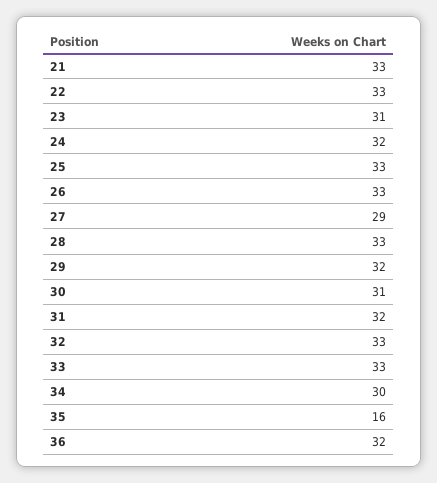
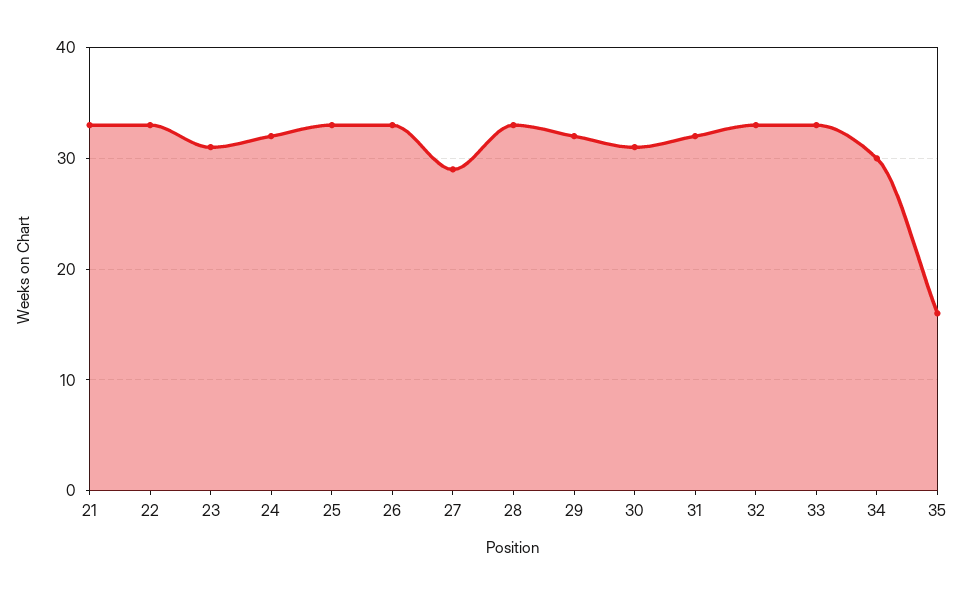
  {
    "21": 33,
    "22": 33,
    "23": 31,
    "24": 32,
    "25": 33,
    "26": 33,
    "27": 29,
    "28": 33,
    "29": 32,
    "30": 31,
    "31": 32,
    "32": 33,
    "33": 33,
    "34": 30,
-   "35": 16,
+   "35": 16
-   "36": 32
  }

